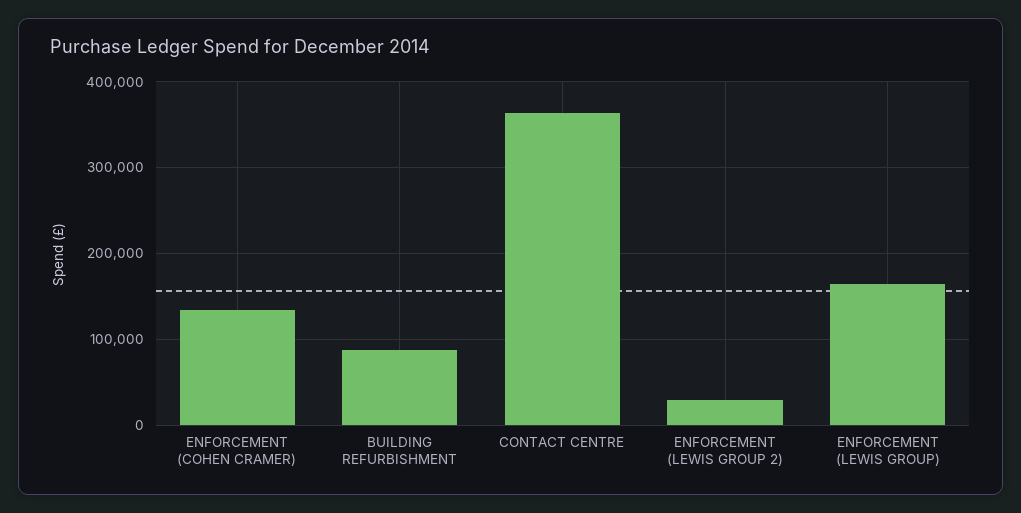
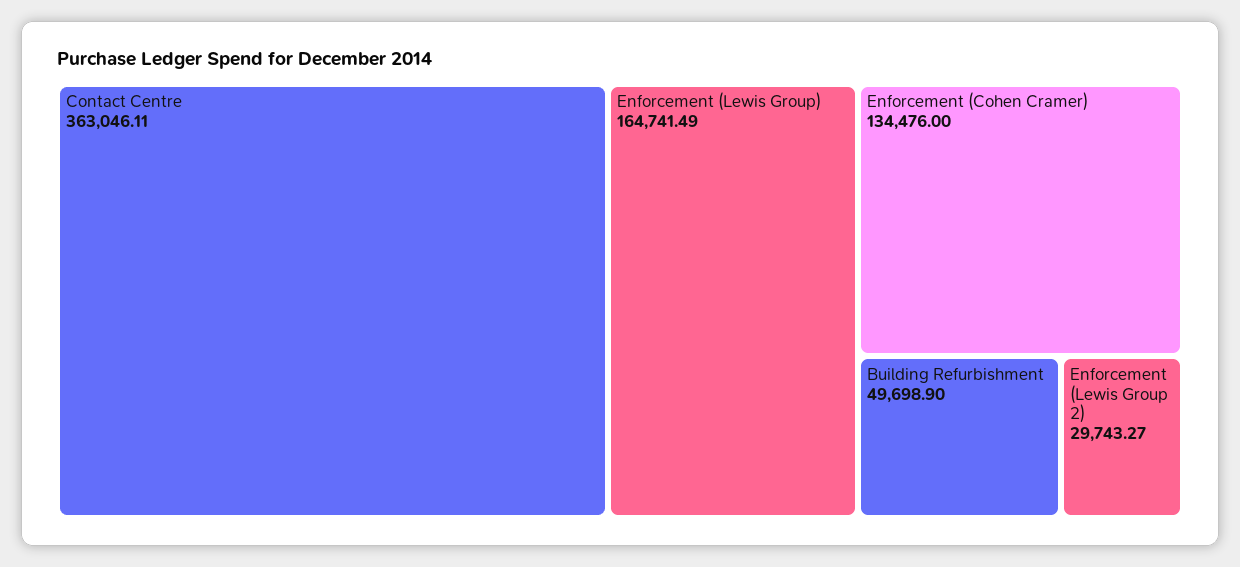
  {
    "ENFORCEMENT (COHEN CRAMER)": 134476,
-   "BUILDING REFURBISHMENT": 90000,
+   "BUILDING REFURBISHMENT": 49698.9,
    "CONTACT CENTRE": 363046.11,
    "ENFORCEMENT (LEWIS GROUP 2)": 29743.27,
    "ENFORCEMENT (LEWIS GROUP)": 164741.49
  }

